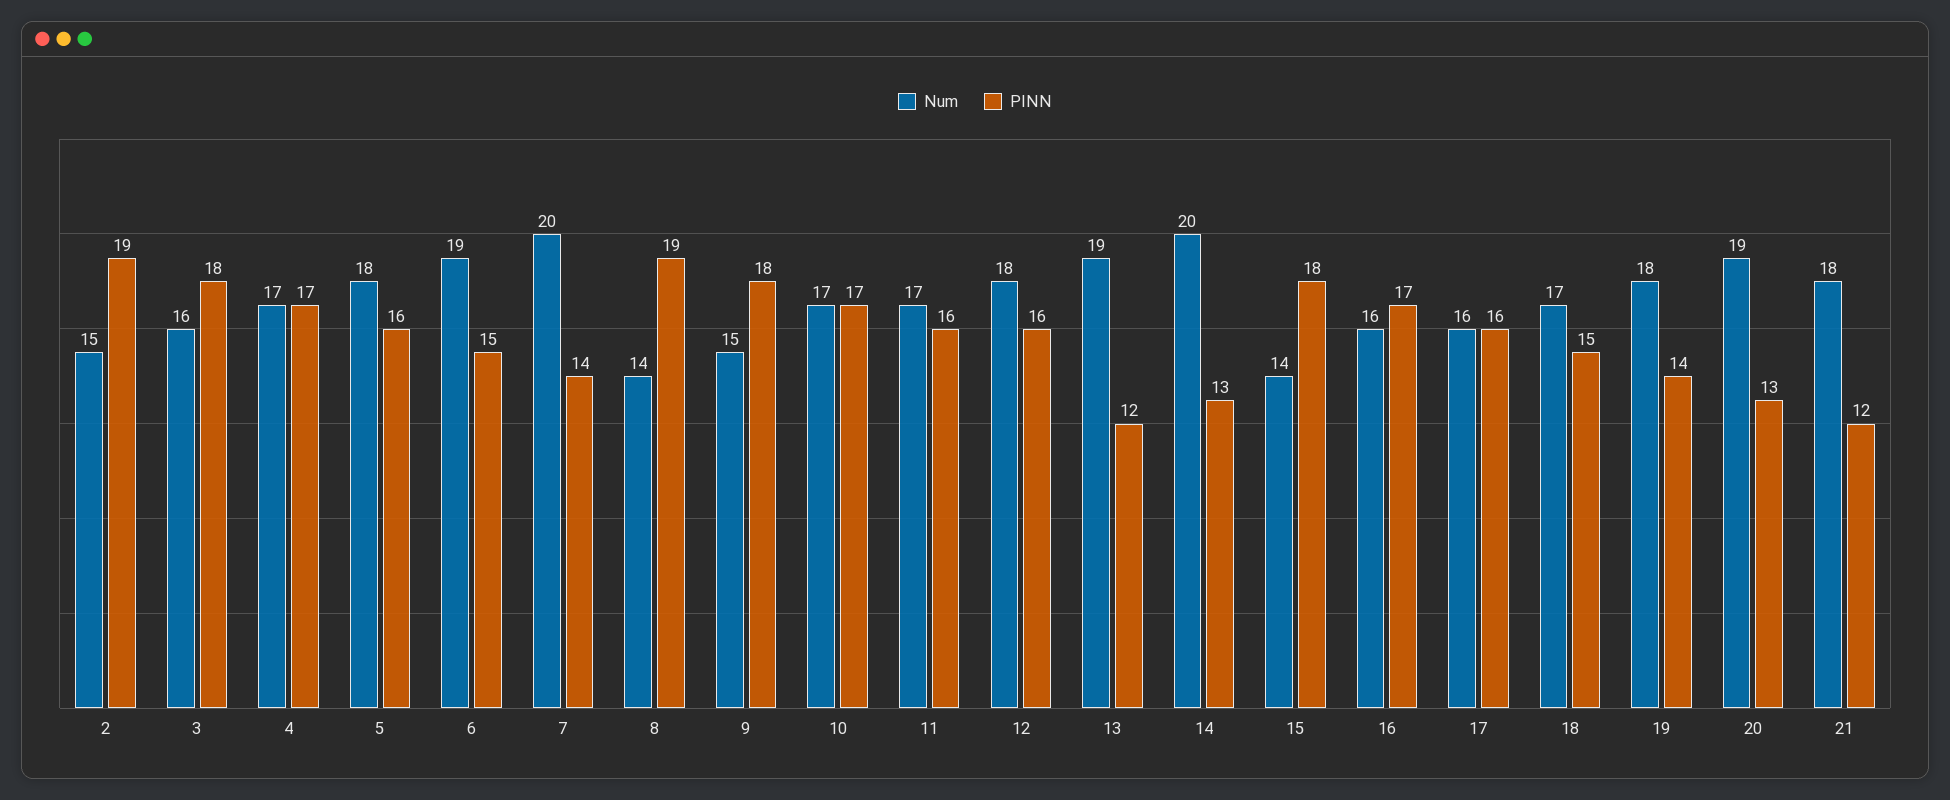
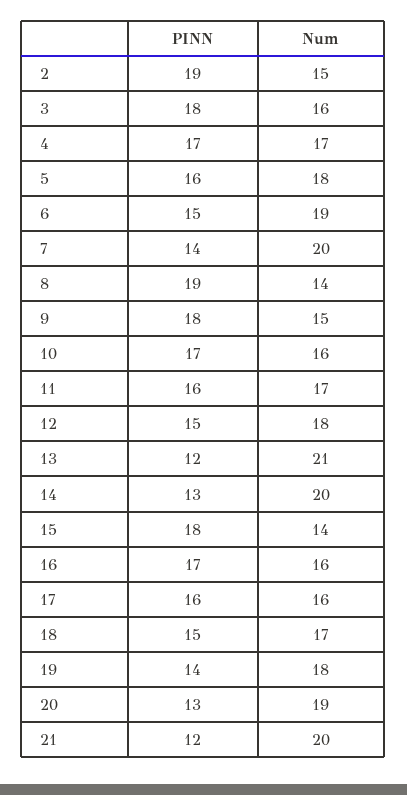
  {
    "Num": {
      "2": 15,
      "3": 16,
      "4": 17,
      "5": 18,
      "6": 19,
      "7": 20,
      "8": 14,
      "9": 15,
-     "10": 17,
+     "10": 16,
      "11": 17,
      "12": 18,
-     "13": 19,
+     "13": 21,
      "14": 20,
      "15": 14,
      "16": 16,
      "17": 16,
      "18": 17,
      "19": 18,
      "20": 19,
-     "21": 18
+     "21": 20
    },
    "PINN": {
      "2": 19,
      "3": 18,
      "4": 17,
      "5": 16,
      "6": 15,
      "7": 14,
      "8": 19,
      "9": 18,
      "10": 17,
      "11": 16,
-     "12": 16,
+     "12": 15,
      "13": 12,
      "14": 13,
      "15": 18,
      "16": 17,
      "17": 16,
      "18": 15,
      "19": 14,
      "20": 13,
      "21": 12
    }
  }

